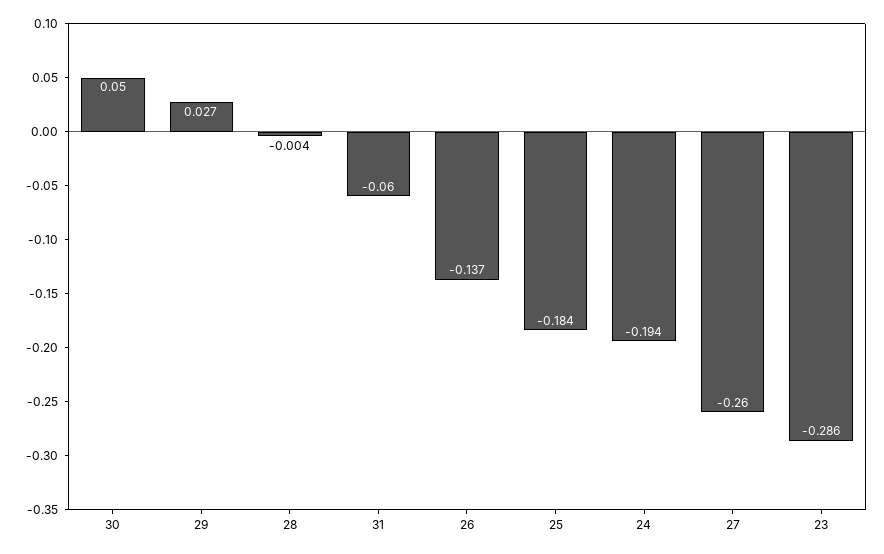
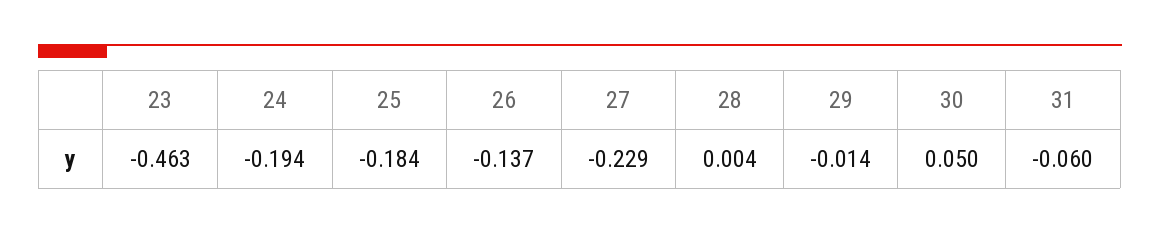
  {
    "30": 0.05,
-   "29": 0.027,
+   "29": -0.014,
-   "28": -0.004,
+   "28": 0.004,
    "31": -0.06,
    "26": -0.137,
    "25": -0.184,
    "24": -0.194,
-   "27": -0.26,
+   "27": -0.229,
-   "23": -0.286
+   "23": -0.463
  }

